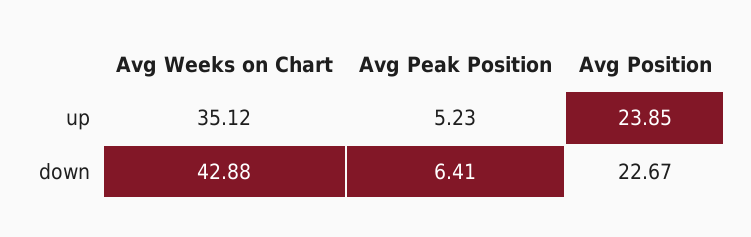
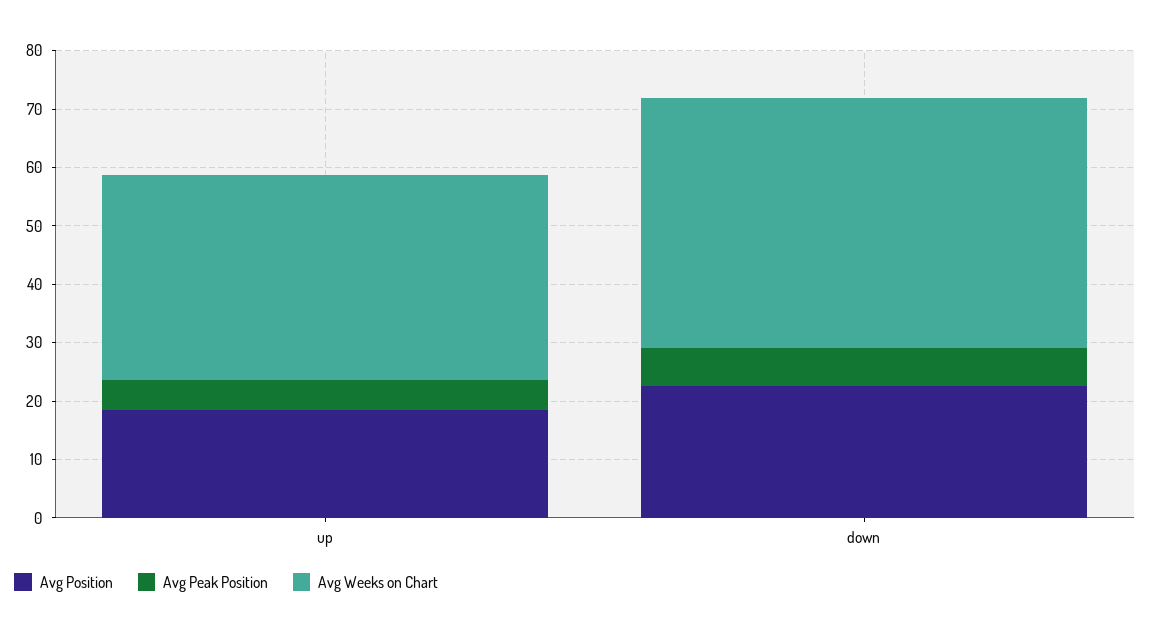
  {
    "Avg Weeks on Chart": {
      "up": 35.12,
      "down": 42.88
    },
    "Avg Peak Position": {
      "up": 5.23,
      "down": 6.41
    },
    "Avg Position": {
-     "up": 23.85,
+     "up": 18,
      "down": 22.67
    }
  }

